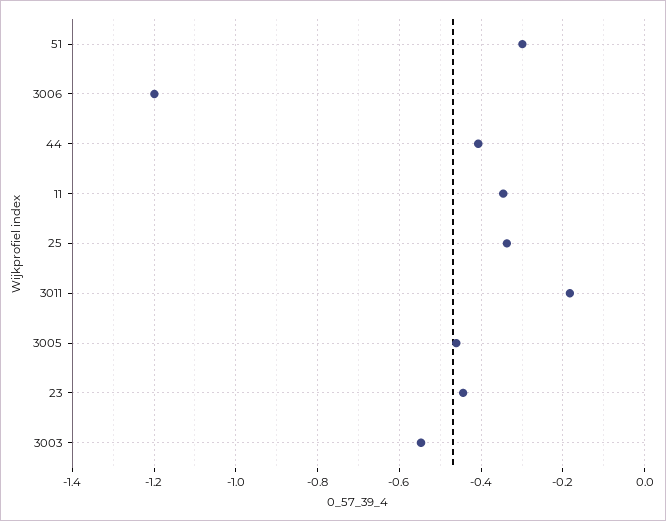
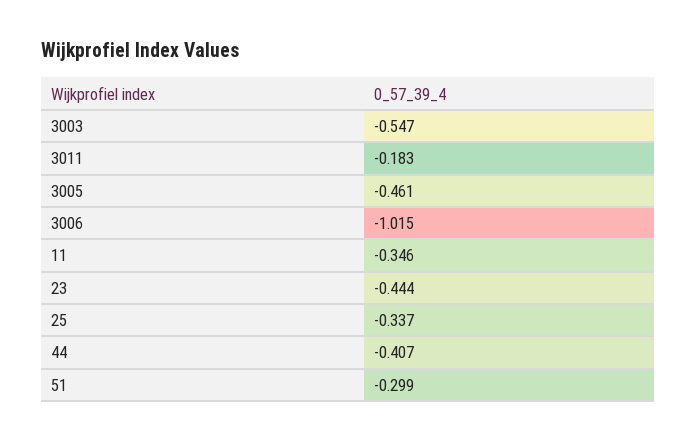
  {
    "51": -0.299,
-   "3006": -1.2,
+   "3006": -1.015,
    "44": -0.407,
    "11": -0.346,
    "25": -0.337,
    "3011": -0.183,
    "3005": -0.461,
    "23": -0.444,
    "3003": -0.547
  }

